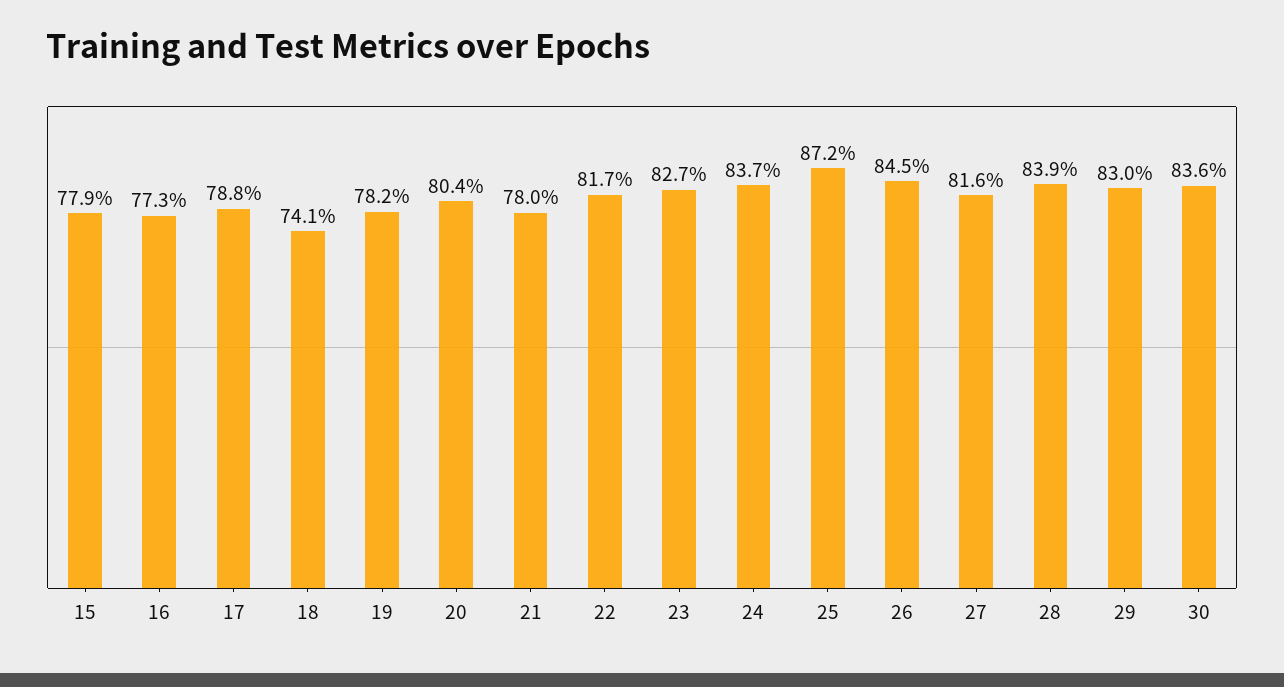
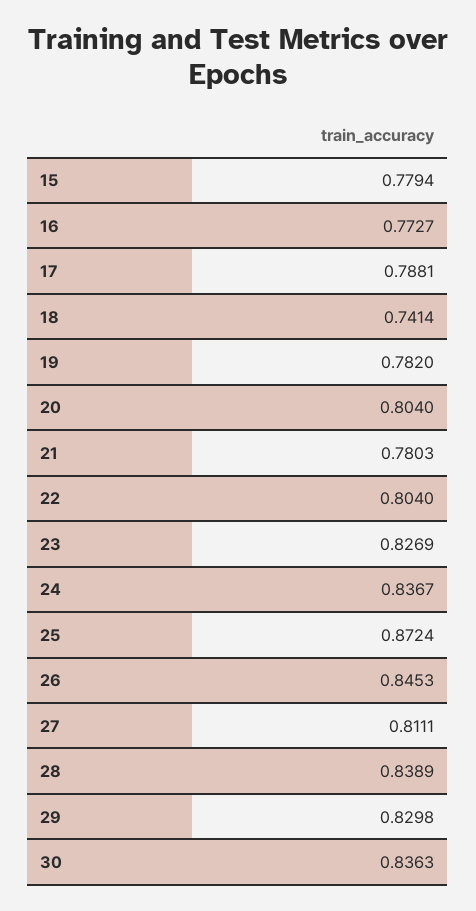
  {
    "15": 0.7794,
    "16": 0.7727,
    "17": 0.7881,
    "18": 0.7414,
    "19": 0.782,
    "20": 0.804,
    "21": 0.7803,
-   "22": 0.817,
+   "22": 0.804,
    "23": 0.8269,
    "24": 0.8367,
    "25": 0.8724,
    "26": 0.8453,
-   "27": 0.816,
+   "27": 0.8111,
    "28": 0.8389,
    "29": 0.8298,
    "30": 0.8363
  }

